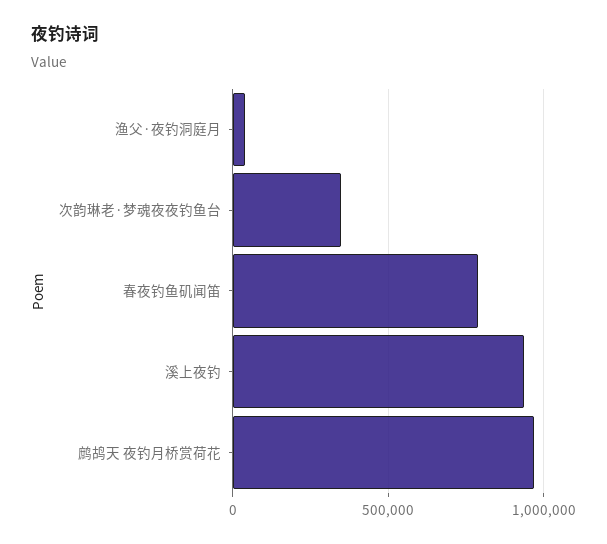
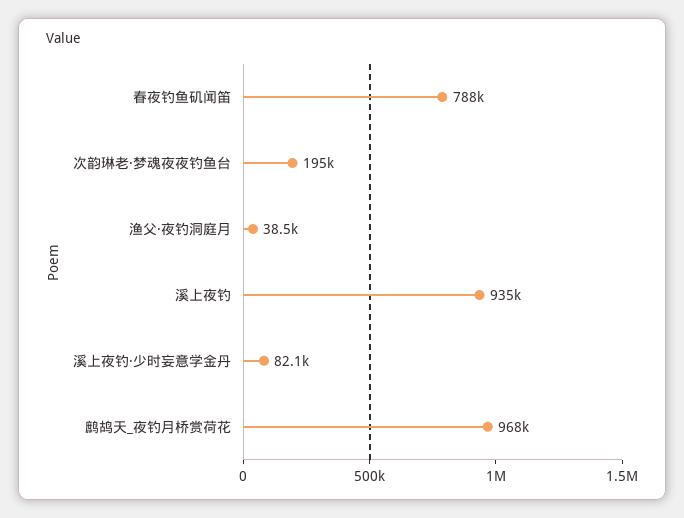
  {
    "渔父·夜钓洞庭月": 38500,
-   "次韵琳老·梦魂夜夜钓鱼台": 350000,
+   "次韵琳老·梦魂夜夜钓鱼台": 195000,
    "春夜钓鱼矶闻笛": 788000,
    "溪上夜钓": 935000,
-   "鹧鸪天 夜钓月桥赏荷花": 968000
+   "鹧鸪天 夜钓月桥赏荷花": 968000,
+   "溪上夜钓·少时妄意学金丹": 82100
  }

